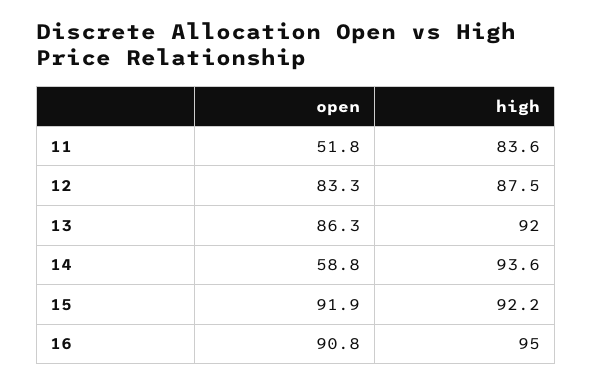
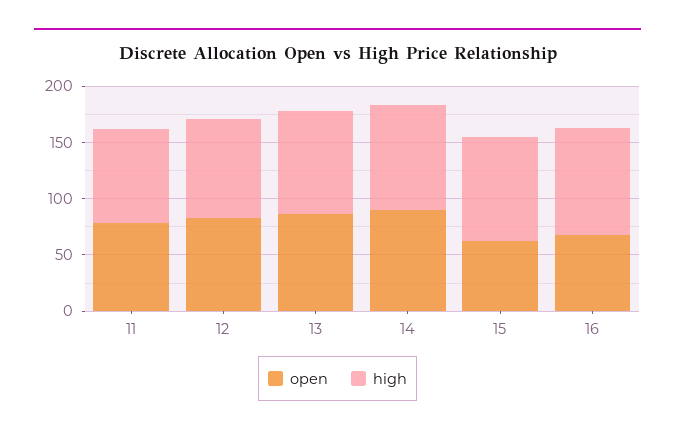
  {
    "open": {
-     "11": 51.8,
+     "11": 80,
      "12": 83.3,
      "13": 86.3,
-     "14": 58.8,
+     "14": 90,
-     "15": 91.9,
+     "15": 60,
-     "16": 90.8
+     "16": 70
    },
    "high": {
      "11": 83.6,
      "12": 87.5,
      "13": 92,
      "14": 93.6,
      "15": 92.2,
      "16": 95
    }
  }

